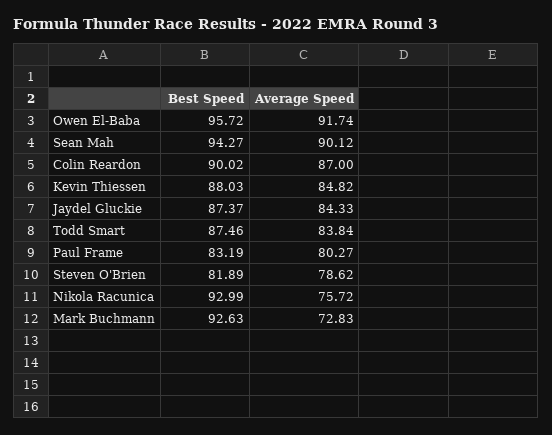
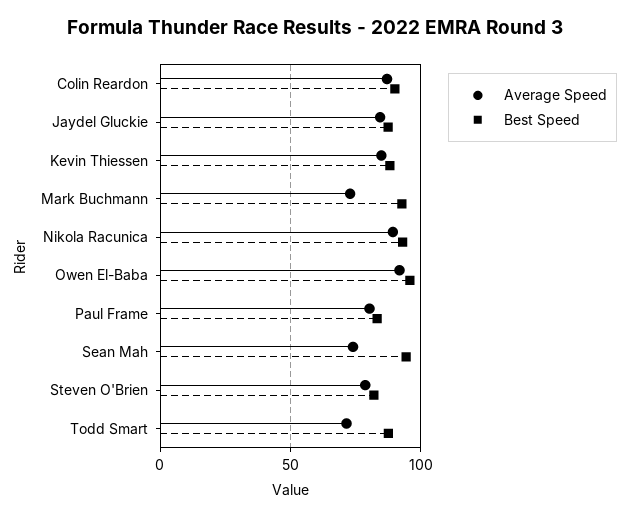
  {
    "Best Speed": {
      "Owen El-Baba": 95.72,
      "Sean Mah": 94.27,
      "Colin Reardon": 90.02,
      "Kevin Thiessen": 88.03,
      "Jaydel Gluckie": 87.37,
      "Todd Smart": 87.46,
      "Paul Frame": 83.19,
      "Steven O'Brien": 81.89,
      "Nikola Racunica": 92.99,
      "Mark Buchmann": 92.63
    },
    "Average Speed": {
      "Owen El-Baba": 91.74,
-     "Sean Mah": 90.12,
+     "Sean Mah": 75,
      "Colin Reardon": 87,
      "Kevin Thiessen": 84.82,
      "Jaydel Gluckie": 84.33,
-     "Todd Smart": 83.84,
+     "Todd Smart": 70,
      "Paul Frame": 80.27,
      "Steven O'Brien": 78.62,
-     "Nikola Racunica": 75.72,
+     "Nikola Racunica": 90,
      "Mark Buchmann": 72.83
    }
  }

